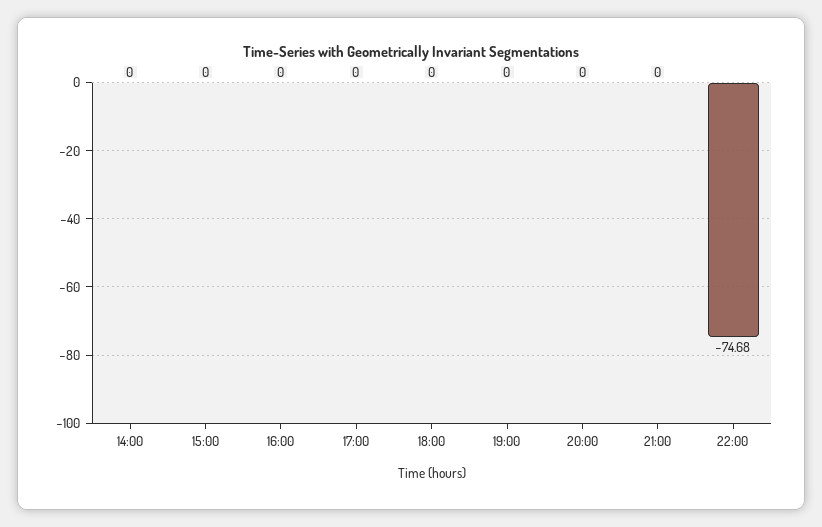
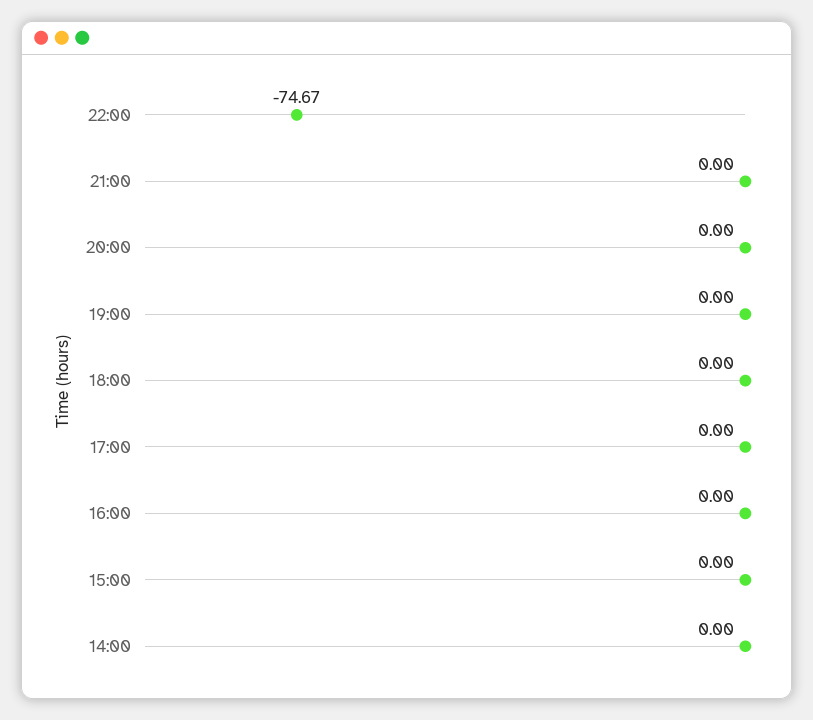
  {
    "14:00": 0,
    "15:00": 0,
    "16:00": 0,
    "17:00": 0,
    "18:00": 0,
    "19:00": 0,
    "20:00": 0,
    "21:00": 0,
-   "22:00": -74.68
+   "22:00": -74.67
  }

